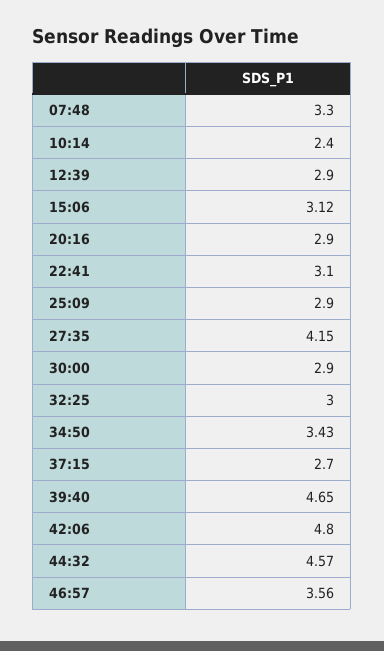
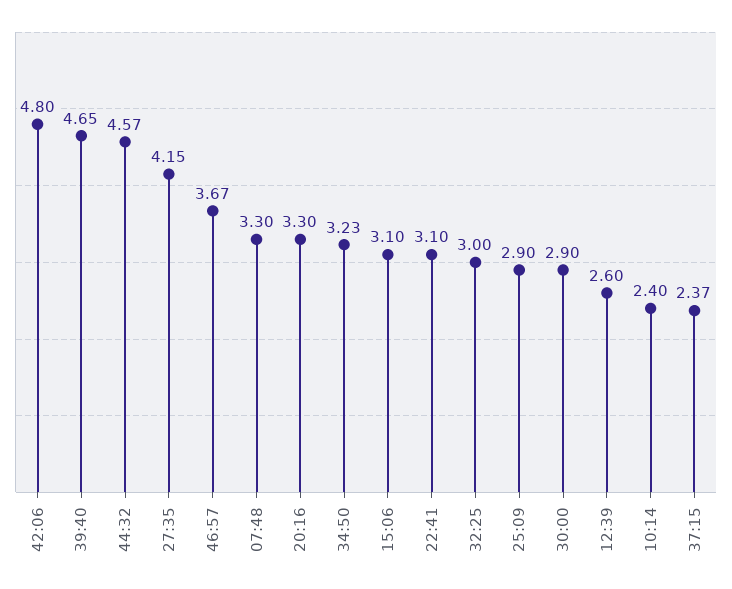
  {
    "07:48": 3.3,
    "10:14": 2.4,
-   "12:39": 2.9,
+   "12:39": 2.6,
-   "15:06": 3.12,
+   "15:06": 3.1,
-   "20:16": 2.9,
+   "20:16": 3.3,
    "22:41": 3.1,
    "25:09": 2.9,
    "27:35": 4.15,
    "30:00": 2.9,
    "32:25": 3,
-   "34:50": 3.43,
+   "34:50": 3.23,
-   "37:15": 2.7,
+   "37:15": 2.37,
    "39:40": 4.65,
    "42:06": 4.8,
    "44:32": 4.57,
-   "46:57": 3.56
+   "46:57": 3.67
  }

